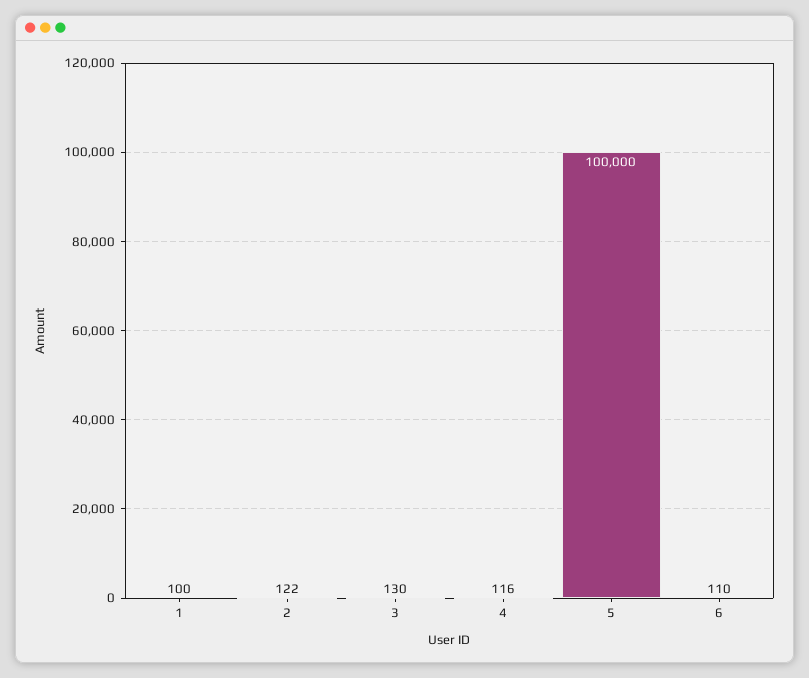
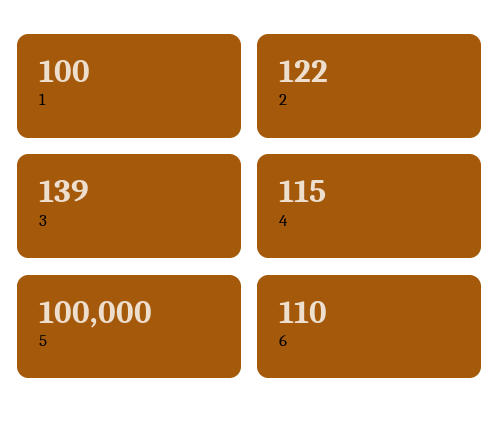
  {
    "1": 100,
    "2": 122,
-   "3": 130,
+   "3": 139,
-   "4": 116,
+   "4": 115,
    "5": 100000,
    "6": 110
  }

